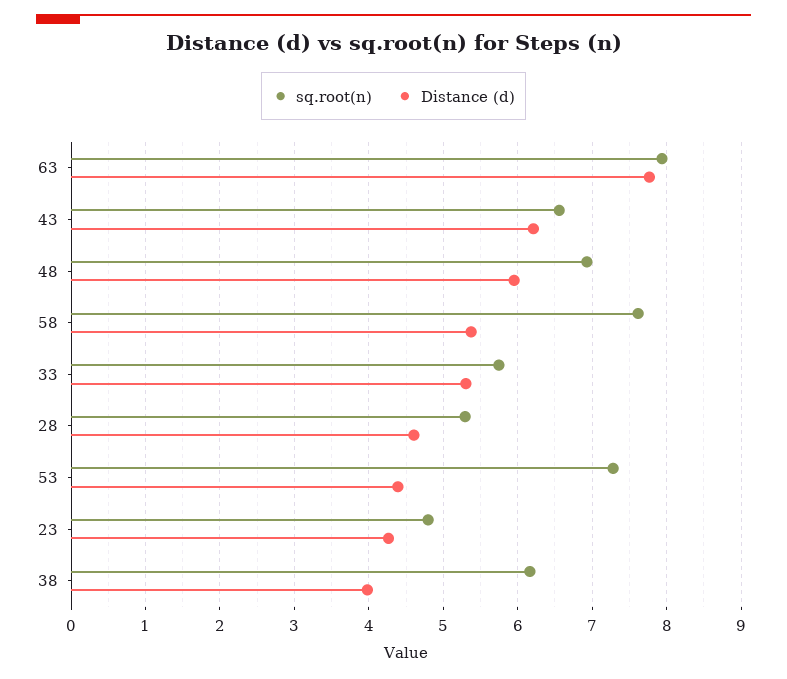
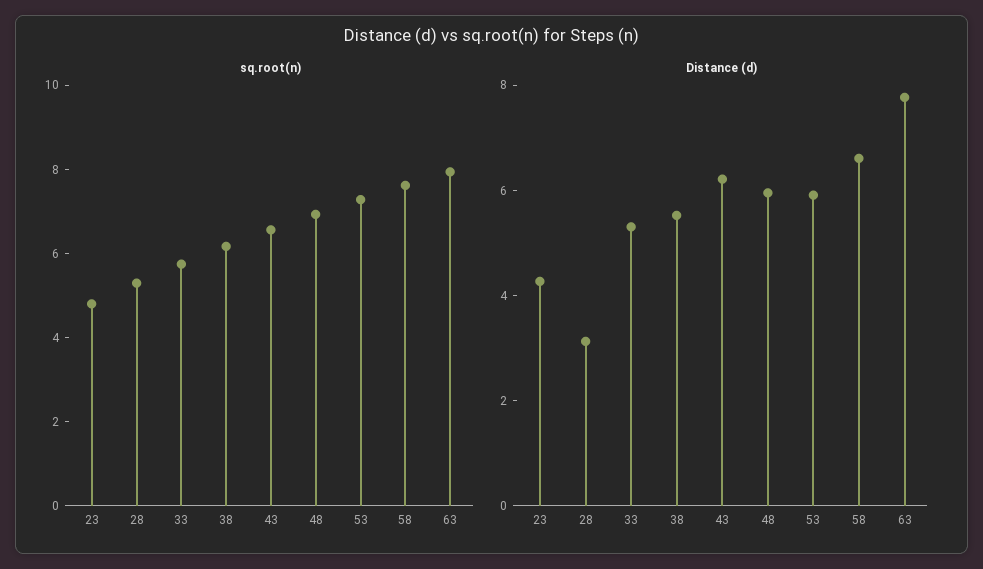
  {
    "sq.root(n)": {
      "63": 7.9,
      "43": 6.6,
      "48": 6.9,
      "58": 7.6,
      "33": 5.7,
      "28": 5.3,
      "53": 7.3,
      "23": 4.8,
      "38": 6.2
    },
    "Distance (d)": {
      "63": 7.8,
      "43": 6.2,
      "48": 6,
-     "58": 5.4,
+     "58": 6.5,
      "33": 5.3,
-     "28": 4.6,
+     "28": 3,
-     "53": 4.4,
+     "53": 6,
      "23": 4.3,
-     "38": 4
+     "38": 5.5
    }
  }

